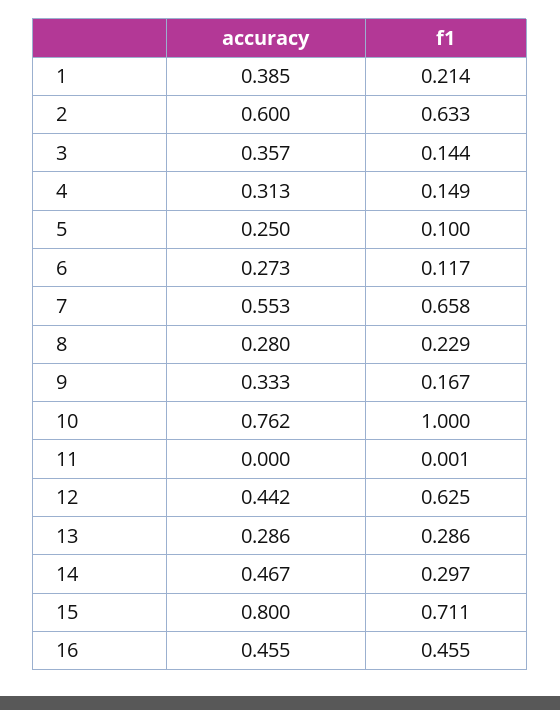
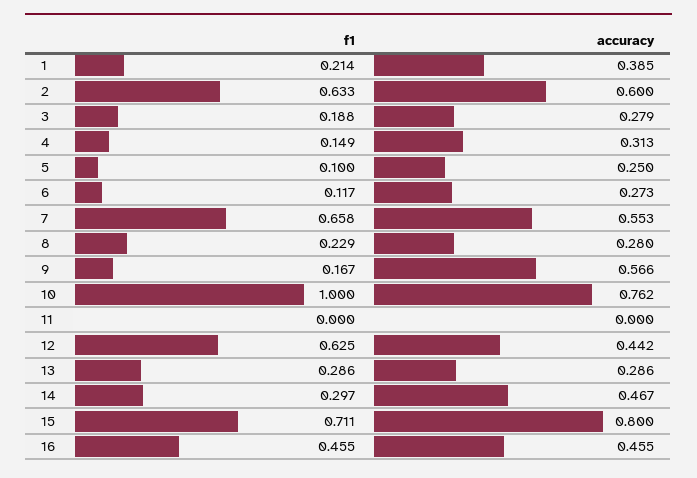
  {
    "accuracy": {
      "1": 0.385,
      "2": 0.6,
-     "3": 0.357,
+     "3": 0.279,
      "4": 0.313,
      "5": 0.25,
      "6": 0.273,
      "7": 0.553,
      "8": 0.28,
-     "9": 0.333,
+     "9": 0.566,
      "10": 0.762,
      "11": 0,
      "12": 0.442,
      "13": 0.286,
      "14": 0.467,
      "15": 0.8,
      "16": 0.455
    },
    "f1": {
      "1": 0.214,
      "2": 0.633,
-     "3": 0.144,
+     "3": 0.188,
      "4": 0.149,
      "5": 0.1,
      "6": 0.117,
      "7": 0.658,
      "8": 0.229,
      "9": 0.167,
      "10": 1,
-     "11": 0.001,
+     "11": 0,
      "12": 0.625,
      "13": 0.286,
      "14": 0.297,
      "15": 0.711,
      "16": 0.455
    }
  }

